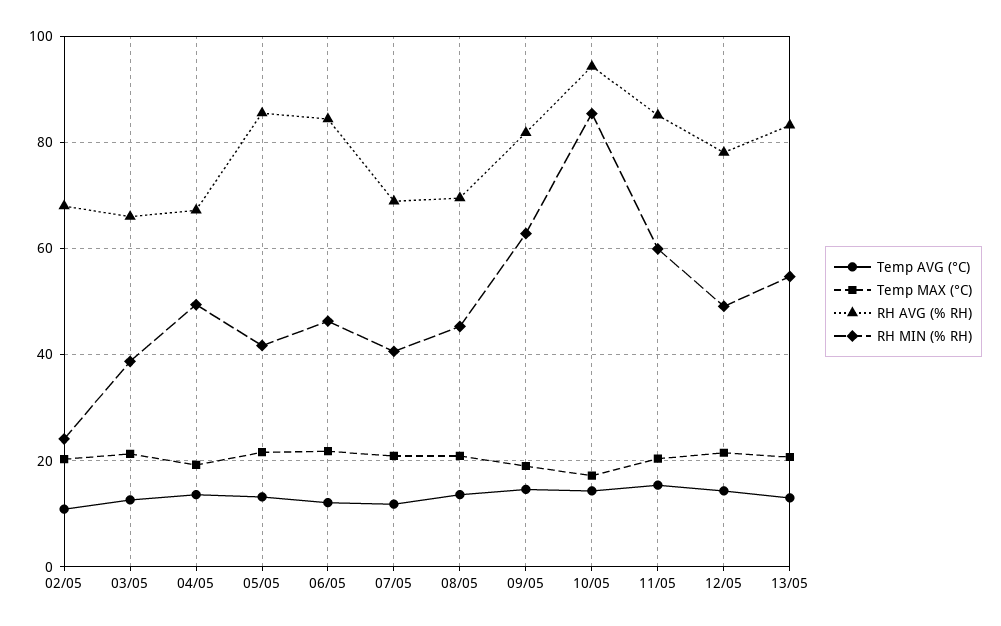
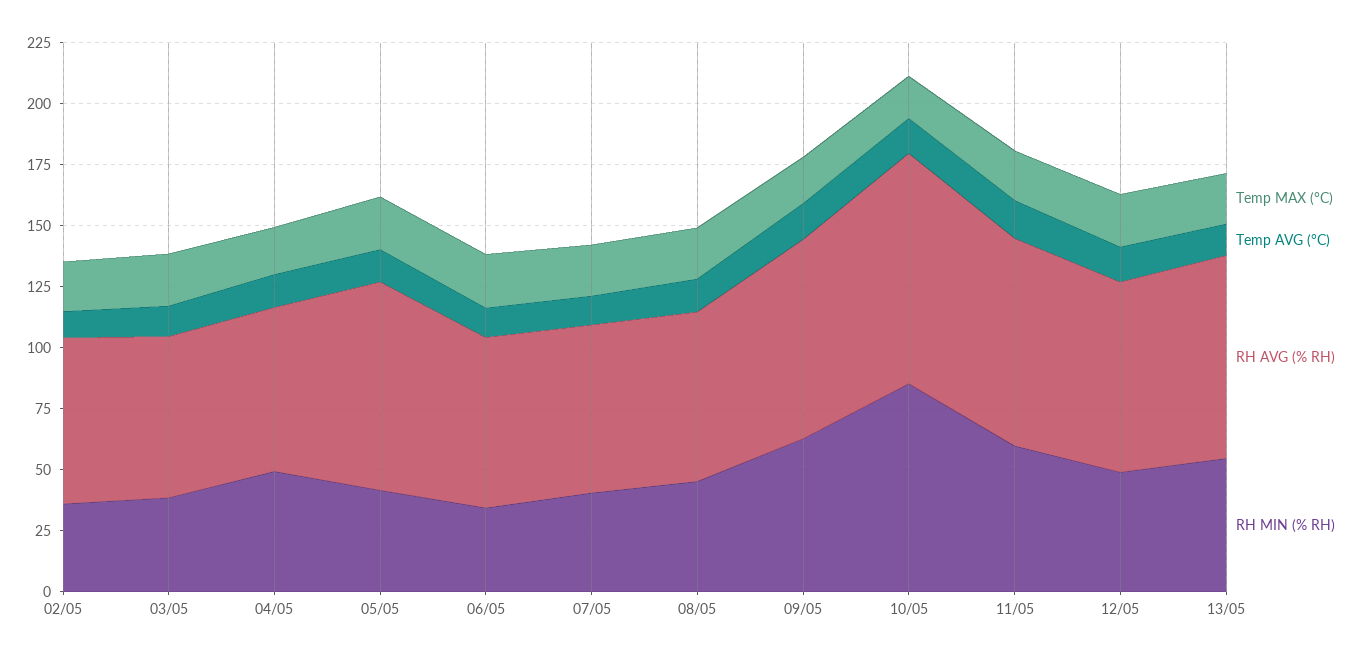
  {
    "Temp AVG (°C)": {
      "02/05": 10,
      "03/05": 12,
      "04/05": 14,
      "05/05": 14,
      "06/05": 12,
      "07/05": 12,
      "08/05": 14,
      "09/05": 14,
      "10/05": 14,
      "11/05": 16,
      "12/05": 14,
      "13/05": 14
    },
    "Temp MAX (°C)": {
      "02/05": 20,
      "03/05": 22,
      "04/05": 20,
      "05/05": 22,
      "06/05": 22,
      "07/05": 20,
      "08/05": 20,
      "09/05": 20,
      "10/05": 18,
      "11/05": 20,
      "12/05": 22,
      "13/05": 20
    },
    "RH AVG (% RH)": {
      "02/05": 68,
      "03/05": 66,
      "04/05": 68,
      "05/05": 86,
-     "06/05": 84,
+     "06/05": 70,
      "07/05": 68,
      "08/05": 70,
      "09/05": 82,
      "10/05": 94,
      "11/05": 86,
      "12/05": 78,
      "13/05": 84
    },
    "RH MIN (% RH)": {
-     "02/05": 24,
+     "02/05": 35,
      "03/05": 38,
      "04/05": 50,
      "05/05": 42,
-     "06/05": 46,
+     "06/05": 35,
      "07/05": 40,
      "08/05": 46,
      "09/05": 62,
      "10/05": 86,
      "11/05": 60,
      "12/05": 50,
      "13/05": 54
    }
  }

